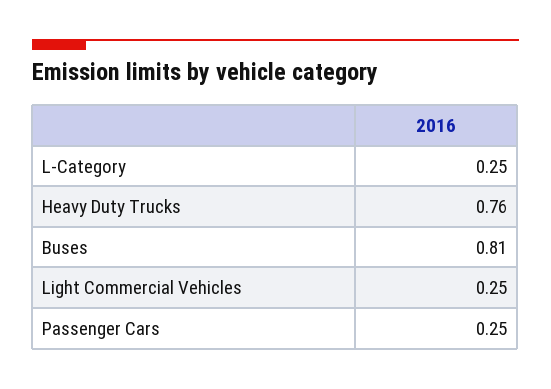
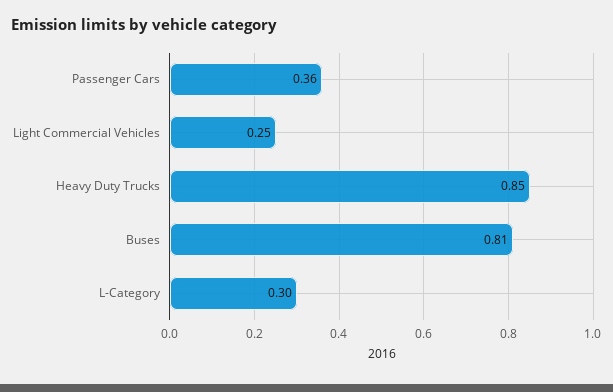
  {
-   "L-Category": 0.25,
+   "L-Category": 0.3,
-   "Heavy Duty Trucks": 0.76,
+   "Heavy Duty Trucks": 0.85,
    "Buses": 0.81,
    "Light Commercial Vehicles": 0.25,
-   "Passenger Cars": 0.25
+   "Passenger Cars": 0.36
  }

